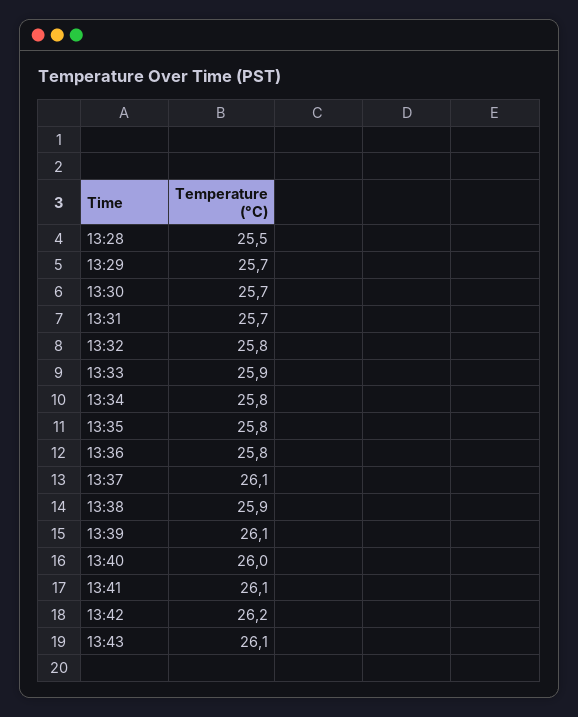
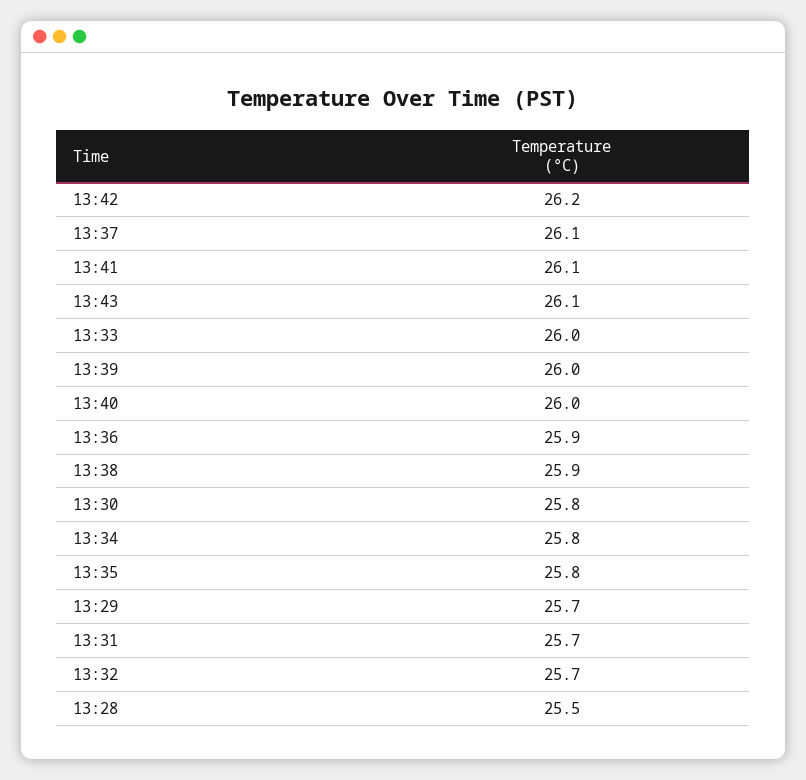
  {
    "13:28": 25.5,
    "13:29": 25.7,
-   "13:30": 25.7,
+   "13:30": 25.8,
    "13:31": 25.7,
-   "13:32": 25.8,
+   "13:32": 25.7,
-   "13:33": 25.9,
+   "13:33": 26,
    "13:34": 25.8,
    "13:35": 25.8,
-   "13:36": 25.8,
+   "13:36": 25.9,
    "13:37": 26.1,
    "13:38": 25.9,
-   "13:39": 26.1,
+   "13:39": 26,
    "13:40": 26,
    "13:41": 26.1,
    "13:42": 26.2,
    "13:43": 26.1
  }

